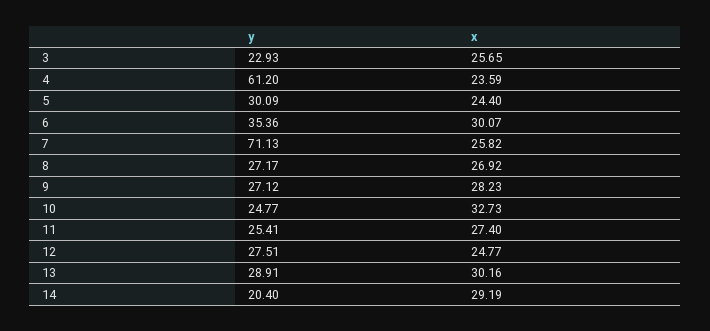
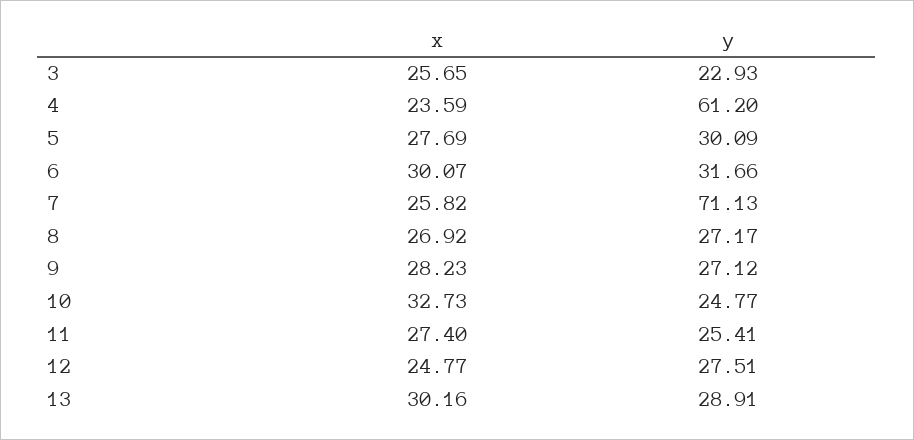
  {
    "y": {
      "3": 22.93,
      "4": 61.2,
      "5": 30.09,
-     "6": 35.36,
+     "6": 31.66,
      "7": 71.13,
      "8": 27.17,
      "9": 27.12,
      "10": 24.77,
      "11": 25.41,
      "12": 27.51,
-     "13": 28.91,
+     "13": 28.91
-     "14": 20.4
    },
    "x": {
      "3": 25.65,
      "4": 23.59,
-     "5": 24.4,
+     "5": 27.69,
      "6": 30.07,
      "7": 25.82,
      "8": 26.92,
      "9": 28.23,
      "10": 32.73,
      "11": 27.4,
      "12": 24.77,
-     "13": 30.16,
+     "13": 30.16
-     "14": 29.19
    }
  }

